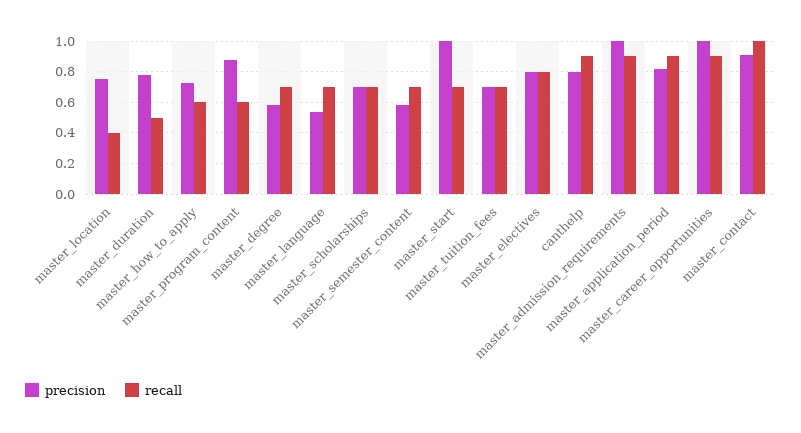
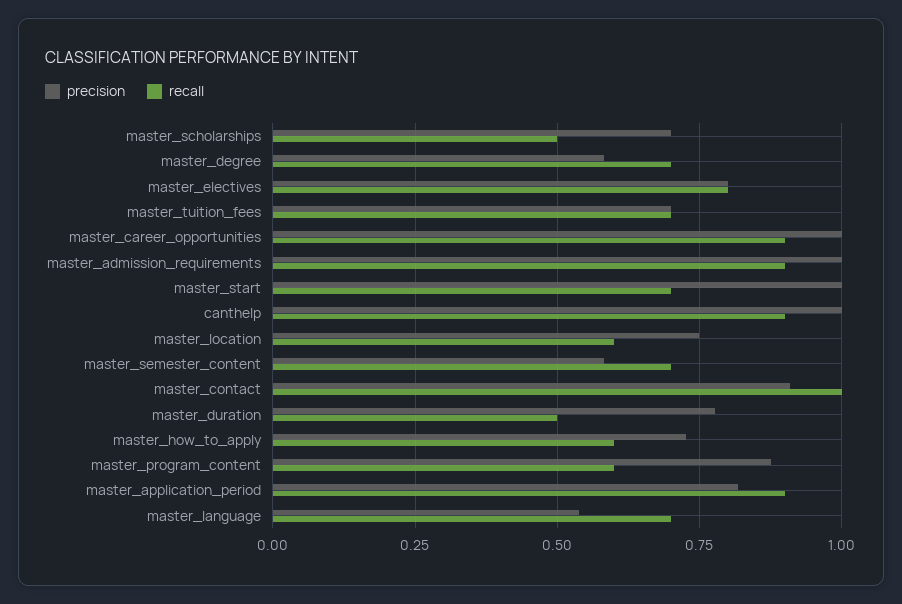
  {
    "precision": {
      "master_location": 0.75,
      "master_duration": 0.775,
      "master_how_to_apply": 0.725,
      "master_program_content": 0.875,
      "master_degree": 0.575,
      "master_language": 0.55,
      "master_scholarships": 0.7,
      "master_semester_content": 0.575,
      "master_start": 1,
      "master_tuition_fees": 0.7,
      "master_electives": 0.8,
-     "canthelp": 0.8,
+     "canthelp": 1,
      "master_admission_requirements": 1,
      "master_application_period": 0.825,
      "master_career_opportunities": 1,
      "master_contact": 0.9
    },
    "recall": {
-     "master_location": 0.4,
+     "master_location": 0.6,
      "master_duration": 0.5,
      "master_how_to_apply": 0.6,
      "master_program_content": 0.6,
      "master_degree": 0.7,
      "master_language": 0.7,
-     "master_scholarships": 0.7,
+     "master_scholarships": 0.5,
      "master_semester_content": 0.7,
      "master_start": 0.7,
      "master_tuition_fees": 0.7,
      "master_electives": 0.8,
      "canthelp": 0.9,
      "master_admission_requirements": 0.9,
      "master_application_period": 0.9,
      "master_career_opportunities": 0.9,
      "master_contact": 1
    }
  }

